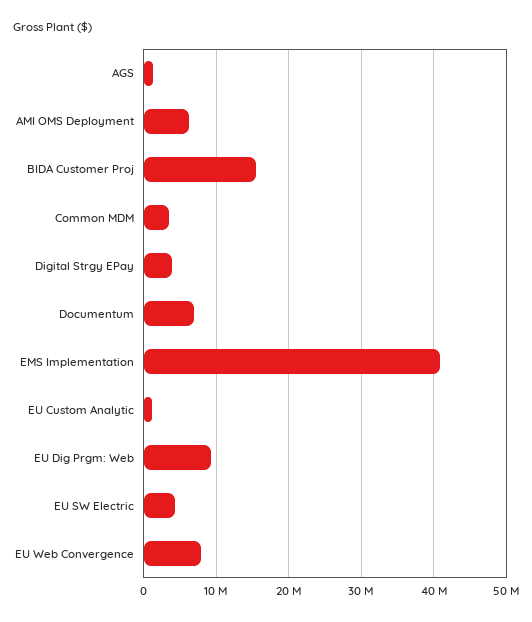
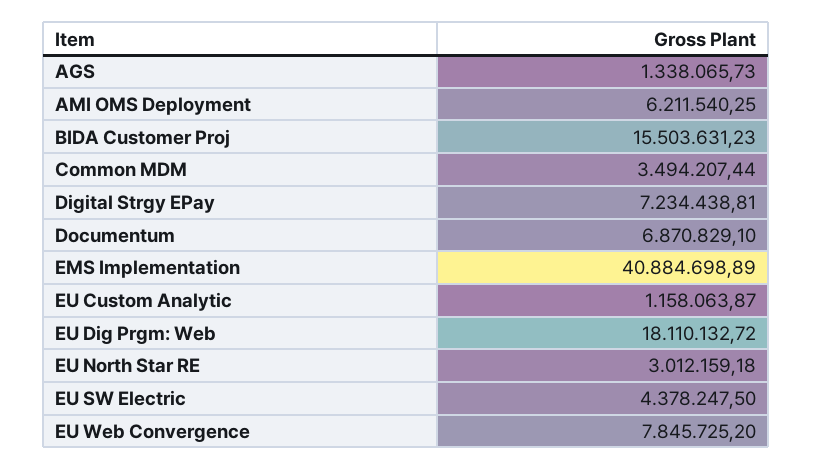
  {
    "AGS": 1338065.73,
    "AMI OMS Deployment": 6211540.25,
    "BIDA Customer Proj": 15503631.23,
    "Common MDM": 3494207.44,
-   "Digital Strgy EPay": 4000000,
+   "Digital Strgy EPay": 7234438.81,
    "Documentum": 6870829.1,
    "EMS Implementation": 40884698.89,
    "EU Custom Analytic": 1158063.87,
-   "EU Dig Prgm: Web": 9000000,
+   "EU Dig Prgm: Web": 18110132.72,
    "EU SW Electric": 4378247.5,
-   "EU Web Convergence": 7845725.2
+   "EU Web Convergence": 7845725.2,
+   "EU North Star RE": 3012159.18
  }

